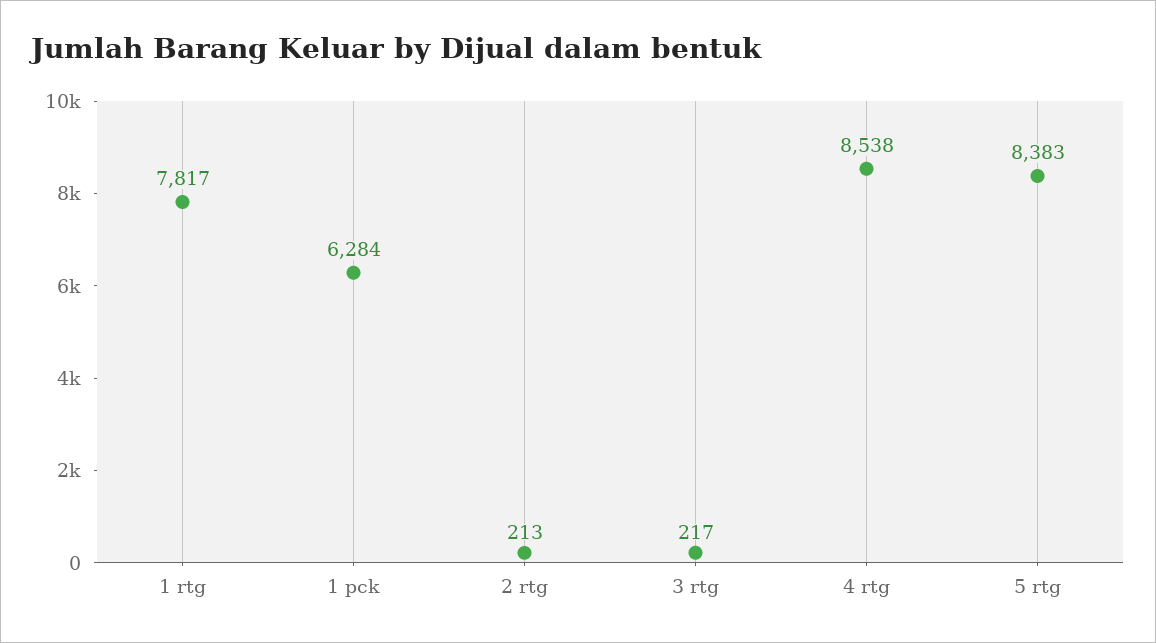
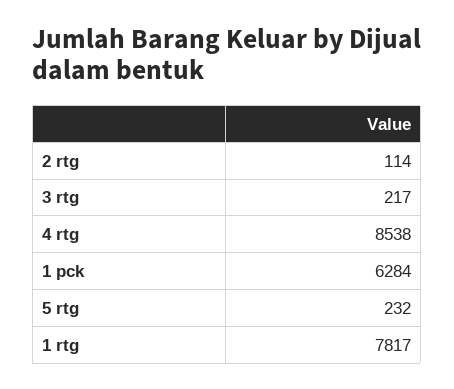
  {
    "1 rtg": 7817,
    "1 pck": 6284,
-   "2 rtg": 213,
+   "2 rtg": 114,
    "3 rtg": 217,
    "4 rtg": 8538,
-   "5 rtg": 8383
+   "5 rtg": 232
  }

